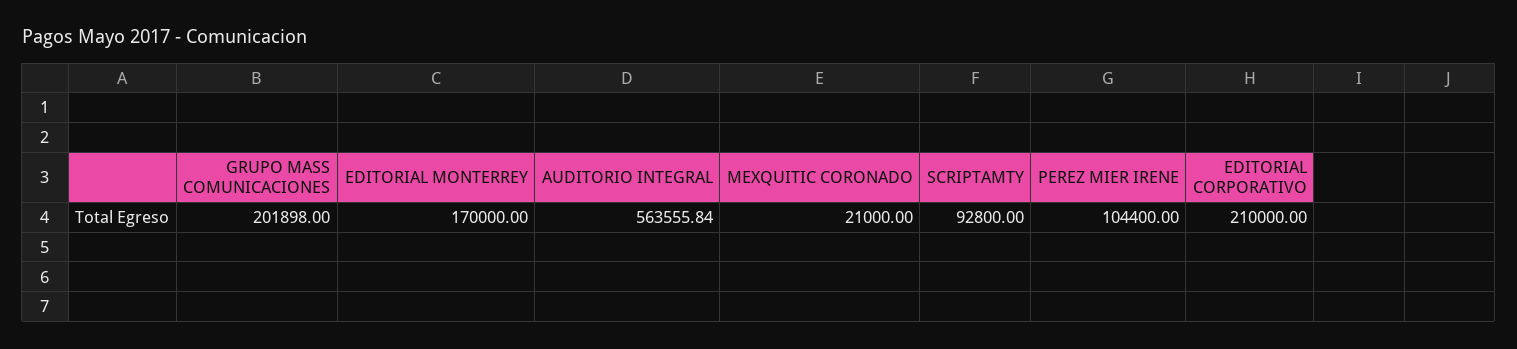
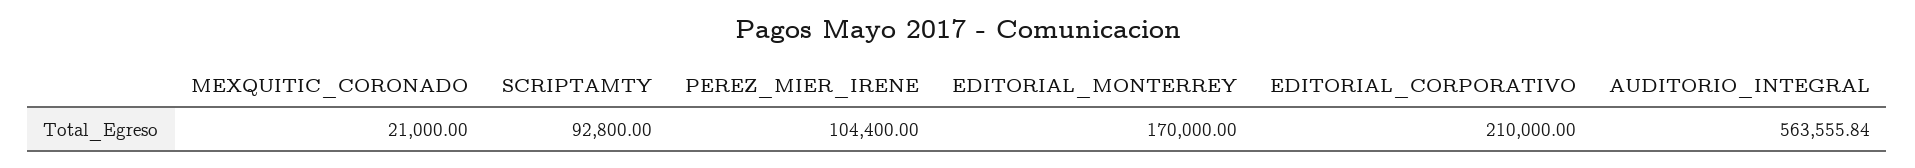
  {
-   "GRUPO MASS COMUNICACIONES": 201898,
    "EDITORIAL MONTERREY": 170000,
    "AUDITORIO INTEGRAL": 563555.84,
    "MEXQUITIC CORONADO": 21000,
    "SCRIPTAMTY": 92800,
    "PEREZ MIER IRENE": 104400,
    "EDITORIAL CORPORATIVO": 210000
  }

